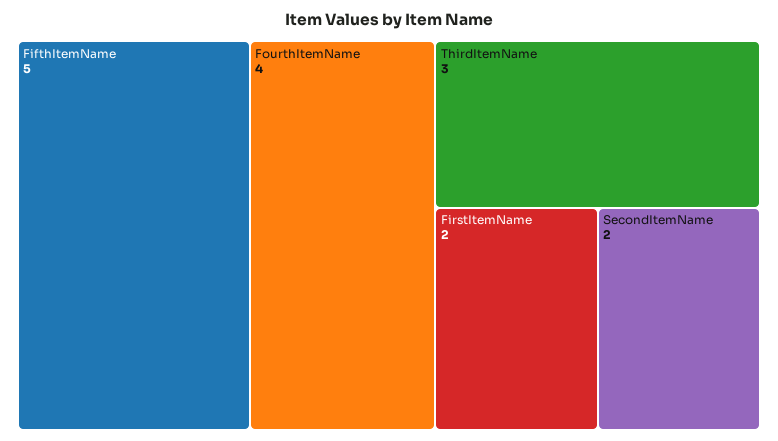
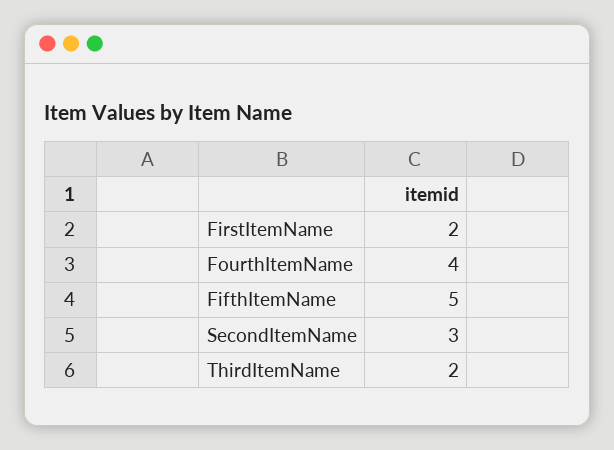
  {
    "FifthItemName": 5,
    "FourthItemName": 4,
-   "ThirdItemName": 3,
+   "ThirdItemName": 2,
    "FirstItemName": 2,
-   "SecondItemName": 2
+   "SecondItemName": 3
  }

